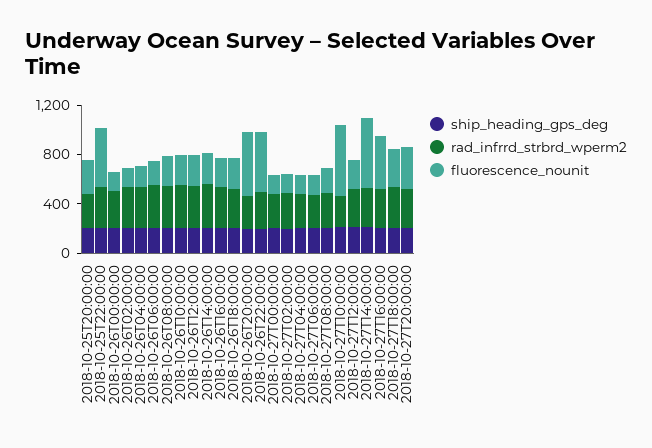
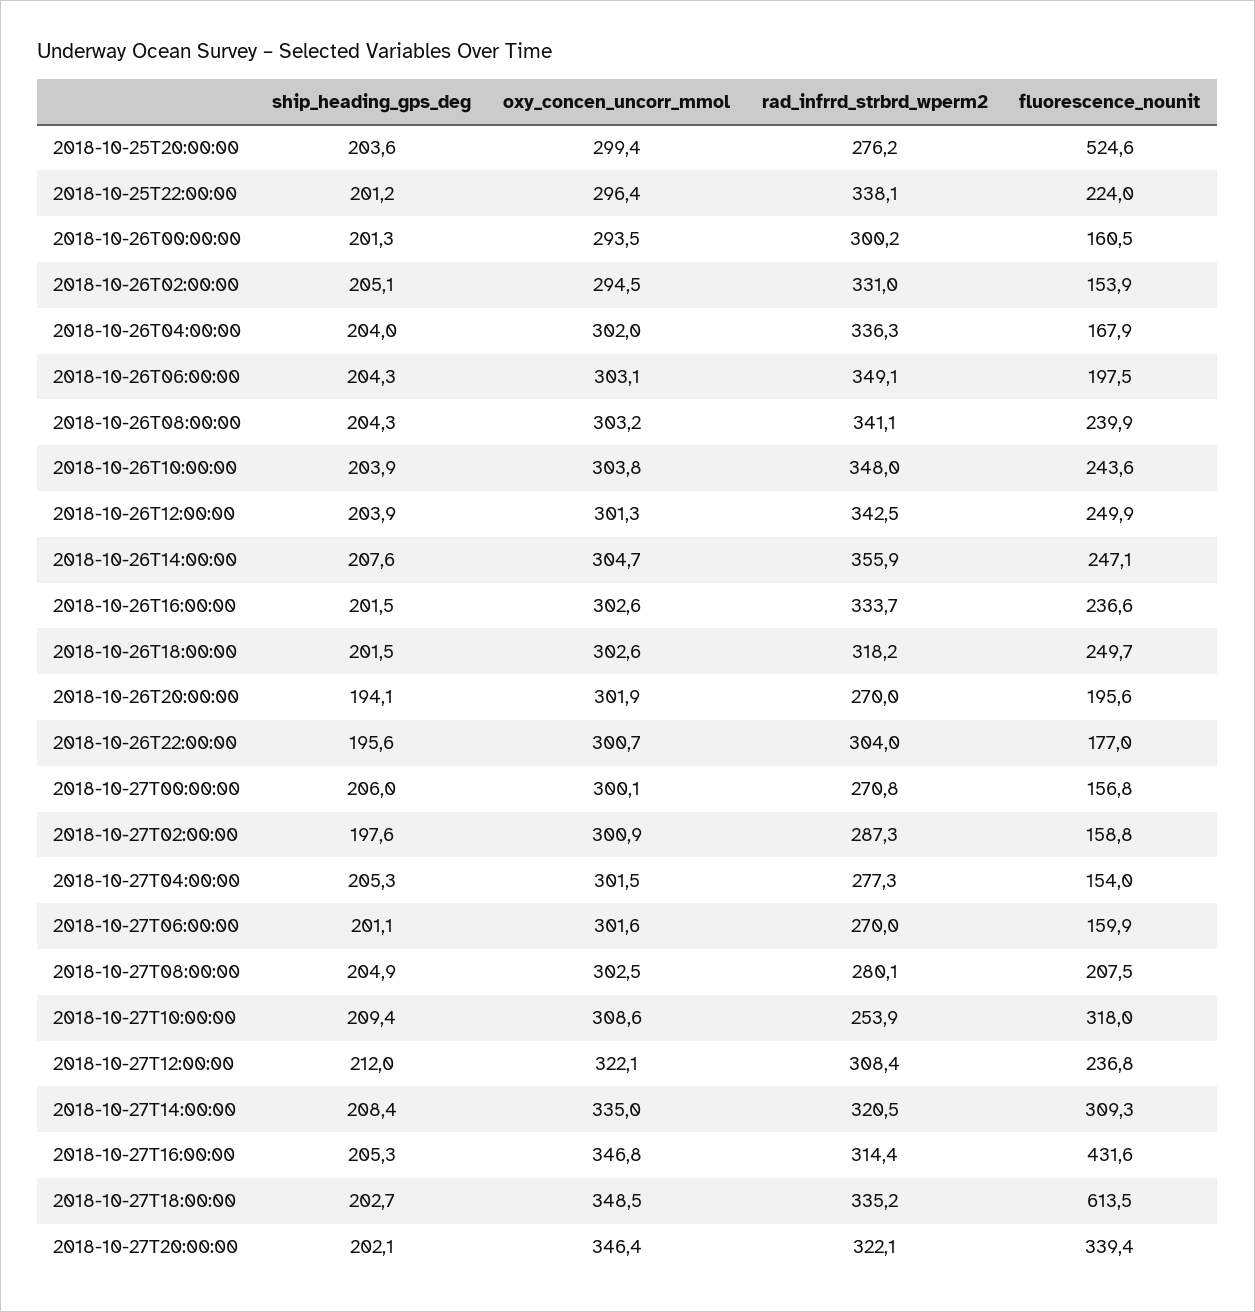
  {
    "ship_heading_gps_deg": {
      "2018-10-25T20:00:00": 203.6,
      "2018-10-25T22:00:00": 201.2,
      "2018-10-26T00:00:00": 201.3,
      "2018-10-26T02:00:00": 205.1,
      "2018-10-26T04:00:00": 204,
      "2018-10-26T06:00:00": 204.3,
      "2018-10-26T08:00:00": 204.3,
      "2018-10-26T10:00:00": 203.9,
      "2018-10-26T12:00:00": 203.9,
      "2018-10-26T14:00:00": 207.6,
      "2018-10-26T16:00:00": 201.5,
      "2018-10-26T18:00:00": 201.5,
      "2018-10-26T20:00:00": 194.1,
      "2018-10-26T22:00:00": 195.6,
      "2018-10-27T00:00:00": 206,
      "2018-10-27T02:00:00": 197.6,
      "2018-10-27T04:00:00": 205.3,
      "2018-10-27T06:00:00": 201.1,
      "2018-10-27T08:00:00": 204.9,
      "2018-10-27T10:00:00": 209.4,
      "2018-10-27T12:00:00": 212,
      "2018-10-27T14:00:00": 208.4,
      "2018-10-27T16:00:00": 205.3,
      "2018-10-27T18:00:00": 202.7,
      "2018-10-27T20:00:00": 202.1
    },
    "rad_infrrd_strbrd_wperm2": {
      "2018-10-25T20:00:00": 276.2,
      "2018-10-25T22:00:00": 338.1,
      "2018-10-26T00:00:00": 300.2,
      "2018-10-26T02:00:00": 331,
      "2018-10-26T04:00:00": 336.3,
      "2018-10-26T06:00:00": 349.1,
      "2018-10-26T08:00:00": 341.1,
      "2018-10-26T10:00:00": 348,
      "2018-10-26T12:00:00": 342.5,
      "2018-10-26T14:00:00": 355.9,
      "2018-10-26T16:00:00": 333.7,
      "2018-10-26T18:00:00": 318.2,
      "2018-10-26T20:00:00": 270,
      "2018-10-26T22:00:00": 304,
      "2018-10-27T00:00:00": 270.8,
      "2018-10-27T02:00:00": 287.3,
      "2018-10-27T04:00:00": 277.3,
      "2018-10-27T06:00:00": 270,
      "2018-10-27T08:00:00": 280.1,
      "2018-10-27T10:00:00": 253.9,
      "2018-10-27T12:00:00": 308.4,
      "2018-10-27T14:00:00": 320.5,
      "2018-10-27T16:00:00": 314.4,
      "2018-10-27T18:00:00": 335.2,
      "2018-10-27T20:00:00": 322.1
    },
    "fluorescence_nounit": {
-     "2018-10-25T20:00:00": 300,
+     "2018-10-25T20:00:00": 524.6,
-     "2018-10-25T22:00:00": 500,
+     "2018-10-25T22:00:00": 224,
      "2018-10-26T00:00:00": 160.5,
      "2018-10-26T02:00:00": 153.9,
      "2018-10-26T04:00:00": 167.9,
      "2018-10-26T06:00:00": 197.5,
      "2018-10-26T08:00:00": 239.9,
      "2018-10-26T10:00:00": 243.6,
      "2018-10-26T12:00:00": 249.9,
      "2018-10-26T14:00:00": 247.1,
      "2018-10-26T16:00:00": 236.6,
      "2018-10-26T18:00:00": 249.7,
-     "2018-10-26T20:00:00": 500,
+     "2018-10-26T20:00:00": 195.6,
-     "2018-10-26T22:00:00": 500,
+     "2018-10-26T22:00:00": 177,
      "2018-10-27T00:00:00": 156.8,
      "2018-10-27T02:00:00": 158.8,
      "2018-10-27T04:00:00": 154,
      "2018-10-27T06:00:00": 159.9,
      "2018-10-27T08:00:00": 207.5,
-     "2018-10-27T10:00:00": 600,
+     "2018-10-27T10:00:00": 318,
      "2018-10-27T12:00:00": 236.8,
-     "2018-10-27T14:00:00": 600,
+     "2018-10-27T14:00:00": 309.3,
      "2018-10-27T16:00:00": 431.6,
-     "2018-10-27T18:00:00": 300,
+     "2018-10-27T18:00:00": 613.5,
      "2018-10-27T20:00:00": 339.4
-   }
+   },
+   "oxy_concen_uncorr_mmol": {
+     "2018-10-25T20:00:00": 299.4,
+     "2018-10-25T22:00:00": 296.4,
+     "2018-10-26T00:00:00": 293.5,
+     "2018-10-26T02:00:00": 294.5,
+     "2018-10-26T04:00:00": 302,
+     "2018-10-26T06:00:00": 303.1,
+     "2018-10-26T08:00:00": 303.2,
+     "2018-10-26T10:00:00": 303.8,
+     "2018-10-26T12:00:00": 301.3,
+     "2018-10-26T14:00:00": 304.7,
+     "2018-10-26T16:00:00": 302.6,
+     "2018-10-26T18:00:00": 302.6,
+     "2018-10-26T20:00:00": 301.9,
+     "2018-10-26T22:00:00": 300.7,
+     "2018-10-27T00:00:00": 300.1,
+     "2018-10-27T02:00:00": 300.9,
+     "2018-10-27T04:00:00": 301.5,
+     "2018-10-27T06:00:00": 301.6,
+     "2018-10-27T08:00:00": 302.5,
+     "2018-10-27T10:00:00": 308.6,
+     "2018-10-27T12:00:00": 322.1,
+     "2018-10-27T14:00:00": 335,
+     "2018-10-27T16:00:00": 346.8,
+     "2018-10-27T18:00:00": 348.5,
+     "2018-10-27T20:00:00": 346.4
+   }
  }

